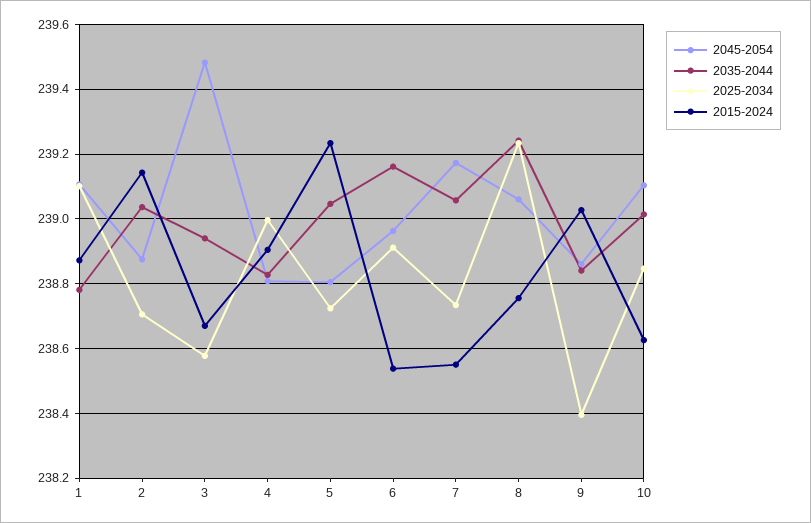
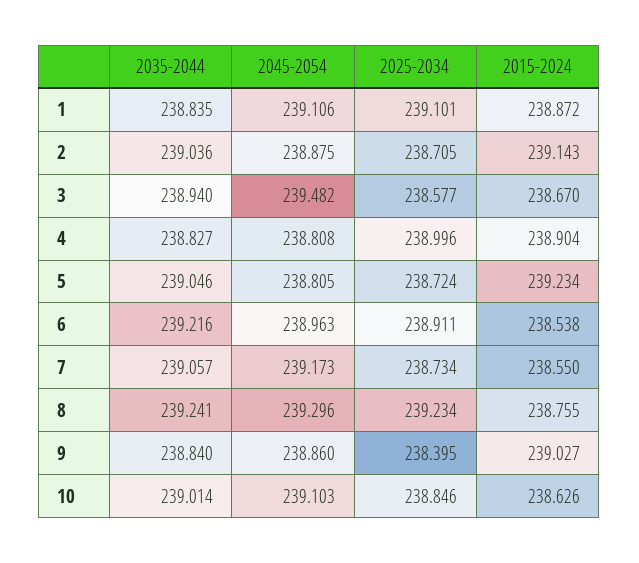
  {
    "2045-2054": {
      "1": 239.106,
      "2": 238.875,
      "3": 239.482,
      "4": 238.808,
      "5": 238.805,
      "6": 238.963,
      "7": 239.173,
-     "8": 239.06,
+     "8": 239.296,
      "9": 238.86,
      "10": 239.103
    },
    "2035-2044": {
-     "1": 238.78,
+     "1": 238.835,
      "2": 239.036,
      "3": 238.94,
      "4": 238.827,
      "5": 239.046,
-     "6": 239.16,
+     "6": 239.216,
      "7": 239.057,
      "8": 239.241,
      "9": 238.84,
      "10": 239.014
    },
    "2025-2034": {
      "1": 239.101,
      "2": 238.705,
      "3": 238.577,
      "4": 238.996,
      "5": 238.724,
      "6": 238.911,
      "7": 238.734,
      "8": 239.234,
      "9": 238.395,
      "10": 238.846
    },
    "2015-2024": {
      "1": 238.872,
      "2": 239.143,
      "3": 238.67,
      "4": 238.904,
      "5": 239.234,
      "6": 238.538,
      "7": 238.55,
      "8": 238.755,
      "9": 239.027,
      "10": 238.626
    }
  }

